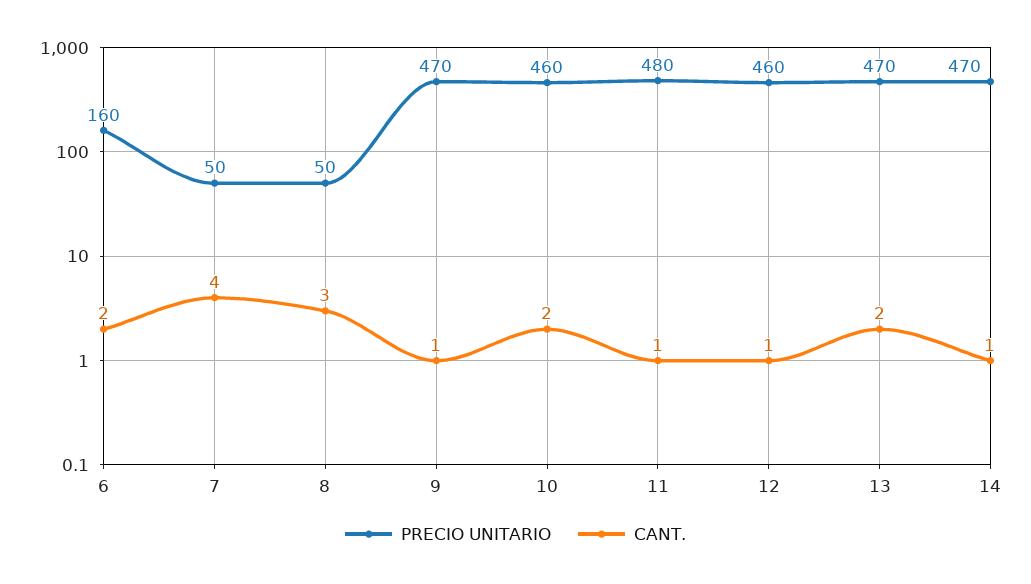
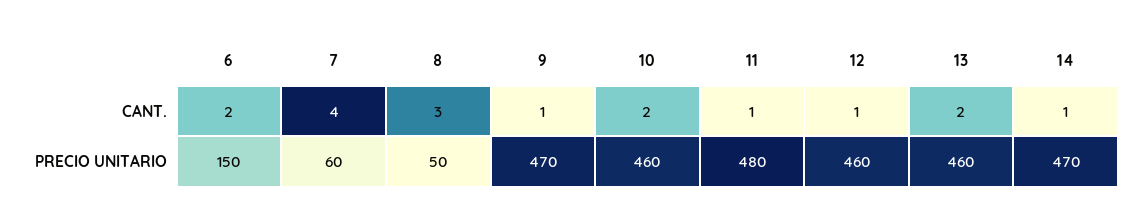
  {
    "PRECIO UNITARIO": {
-     "6": 160,
+     "6": 150,
-     "7": 50,
+     "7": 60,
      "8": 50,
      "9": 470,
      "10": 460,
      "11": 480,
      "12": 460,
-     "13": 470,
+     "13": 460,
      "14": 470
    },
    "CANT.": {
      "6": 2,
      "7": 4,
      "8": 3,
      "9": 1,
      "10": 2,
      "11": 1,
      "12": 1,
      "13": 2,
      "14": 1
    }
  }

